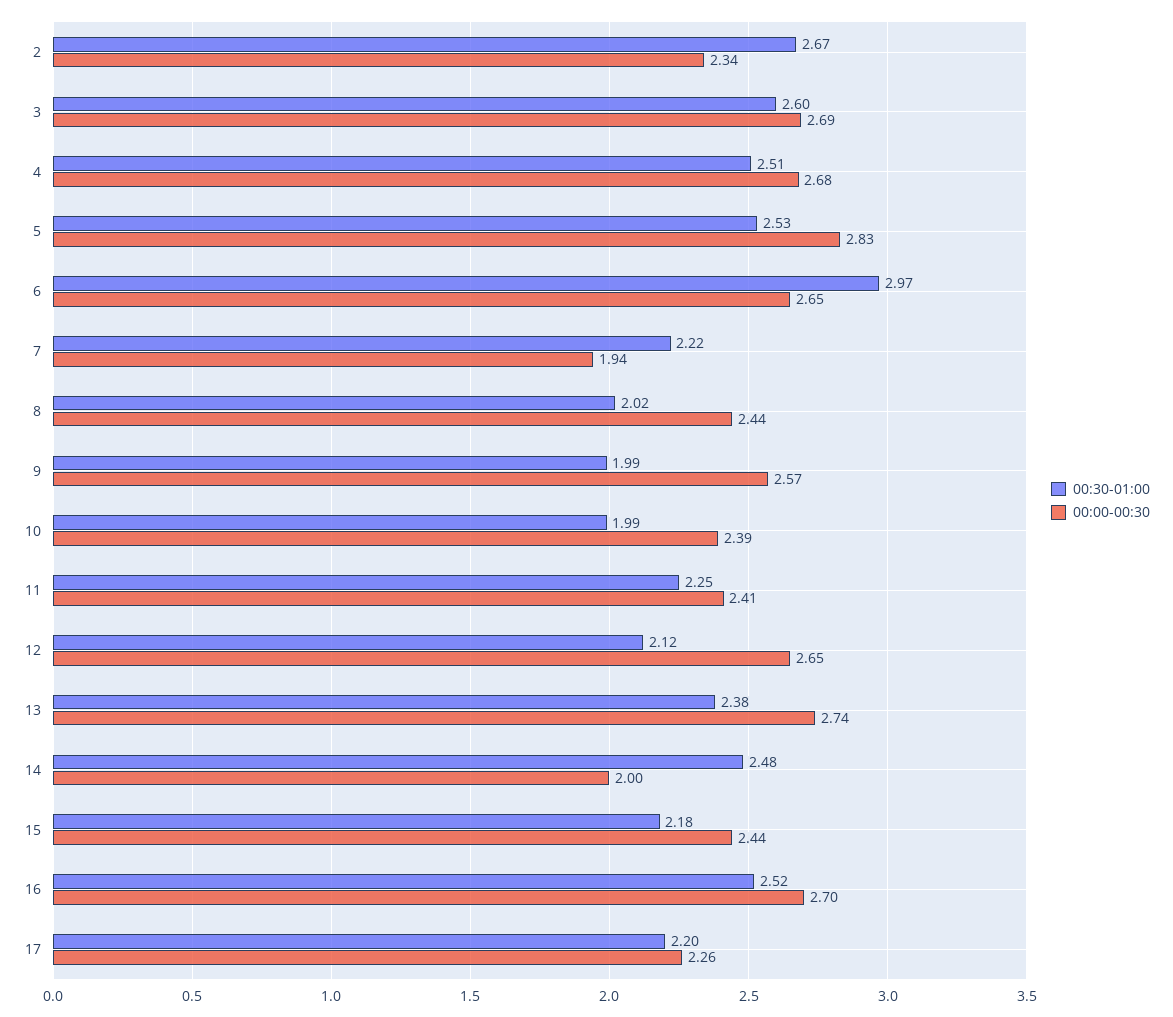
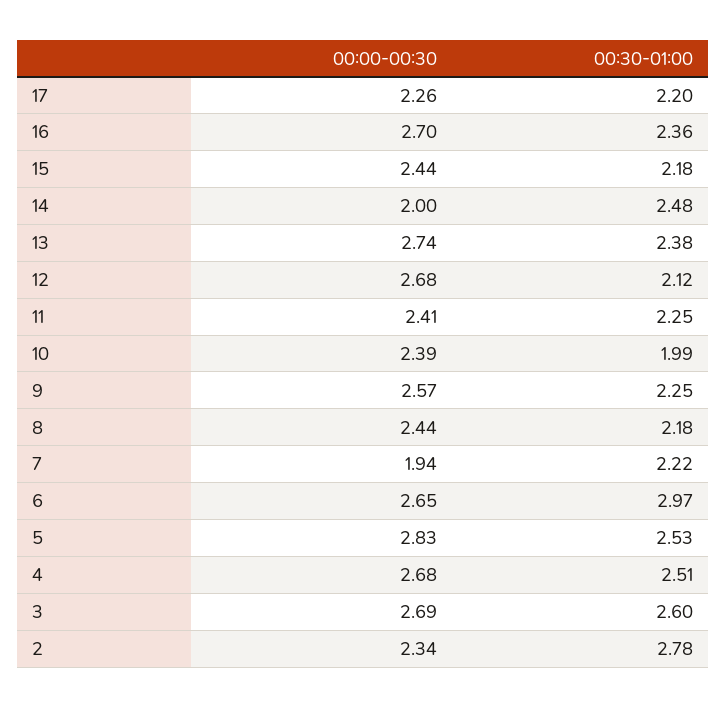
  {
    "00:30-01:00": {
-     "2": 2.67,
+     "2": 2.78,
      "3": 2.6,
      "4": 2.51,
      "5": 2.53,
      "6": 2.97,
      "7": 2.22,
-     "8": 2.02,
+     "8": 2.18,
-     "9": 1.99,
+     "9": 2.25,
      "10": 1.99,
      "11": 2.25,
      "12": 2.12,
      "13": 2.38,
      "14": 2.48,
      "15": 2.18,
-     "16": 2.52,
+     "16": 2.36,
      "17": 2.2
    },
    "00:00-00:30": {
      "2": 2.34,
      "3": 2.69,
      "4": 2.68,
      "5": 2.83,
      "6": 2.65,
      "7": 1.94,
      "8": 2.44,
      "9": 2.57,
      "10": 2.39,
      "11": 2.41,
-     "12": 2.65,
+     "12": 2.68,
      "13": 2.74,
      "14": 2,
      "15": 2.44,
      "16": 2.7,
      "17": 2.26
    }
  }

